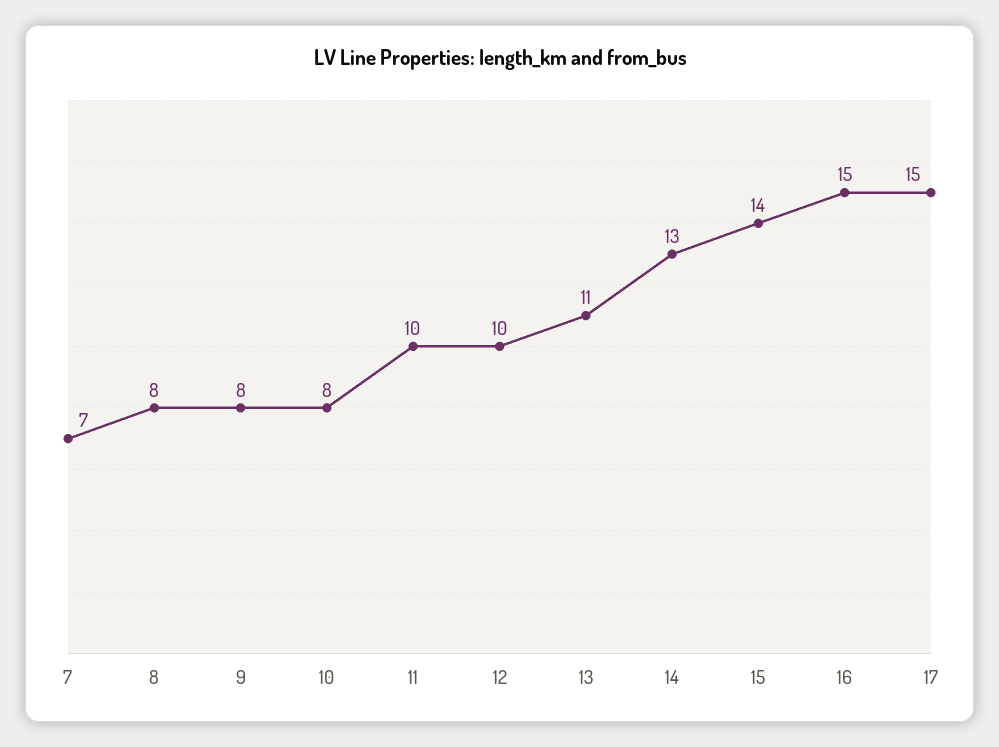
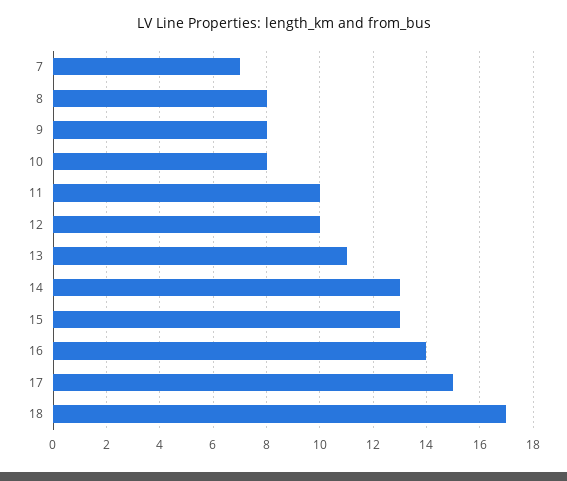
  {
    "7": 7,
    "8": 8,
    "9": 8,
    "10": 8,
    "11": 10,
    "12": 10,
    "13": 11,
    "14": 13,
-   "15": 14,
+   "15": 13,
-   "16": 15,
+   "16": 14,
-   "17": 15
+   "17": 15,
+   "18": 17
  }

